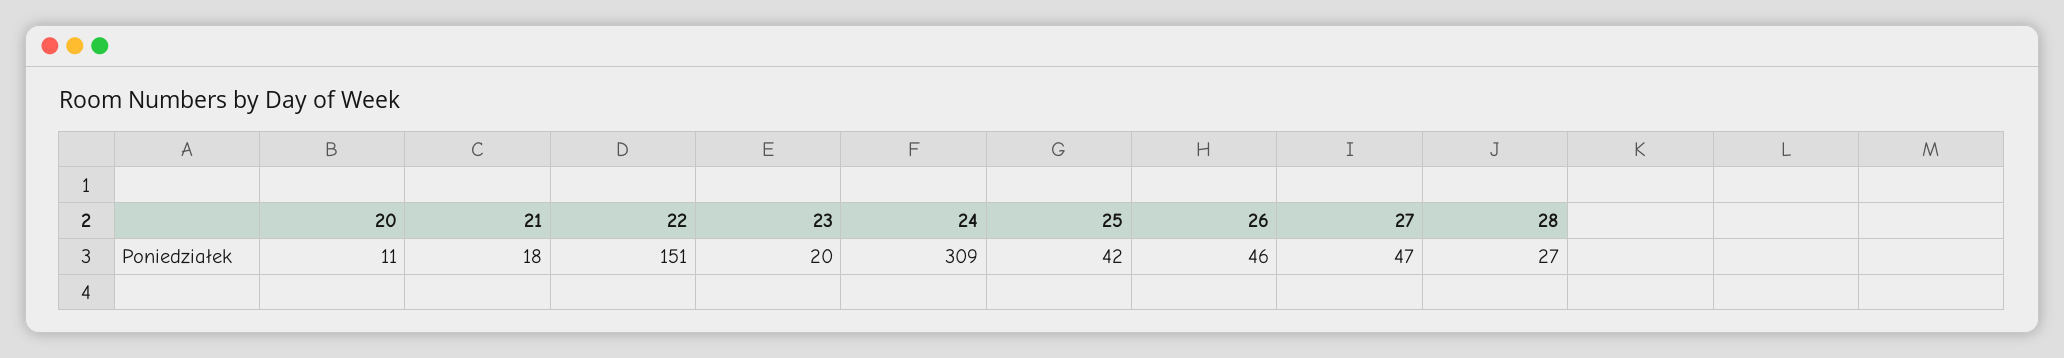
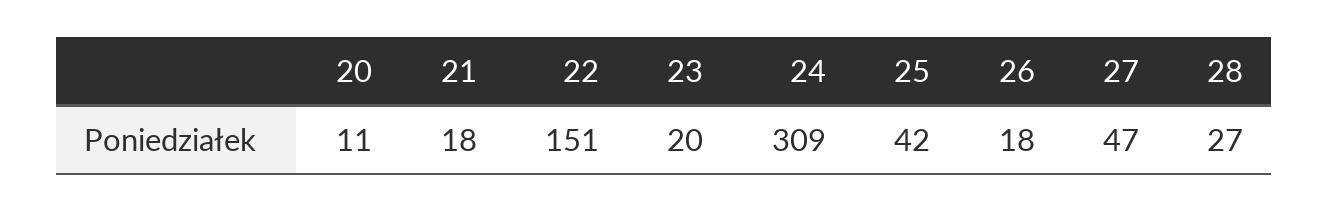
  {
    "20": 11,
    "21": 18,
    "22": 151,
    "23": 20,
    "24": 309,
    "25": 42,
-   "26": 46,
+   "26": 18,
    "27": 47,
    "28": 27
  }

